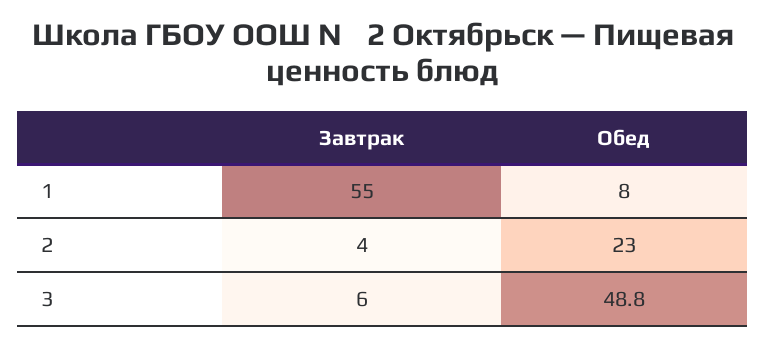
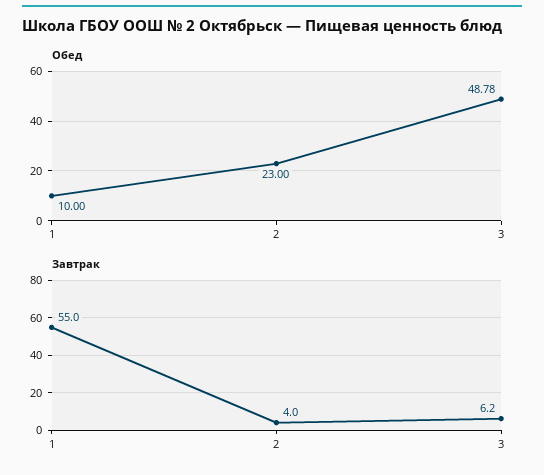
  {
    "Завтрак": {
      "1": 55,
      "2": 4,
      "3": 6.2
    },
    "Обед": {
-     "1": 8,
+     "1": 10,
      "2": 23,
      "3": 48.78
    }
  }

